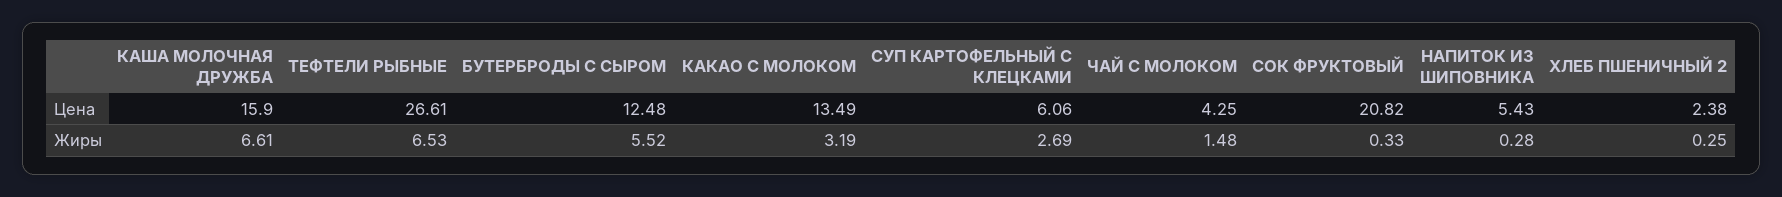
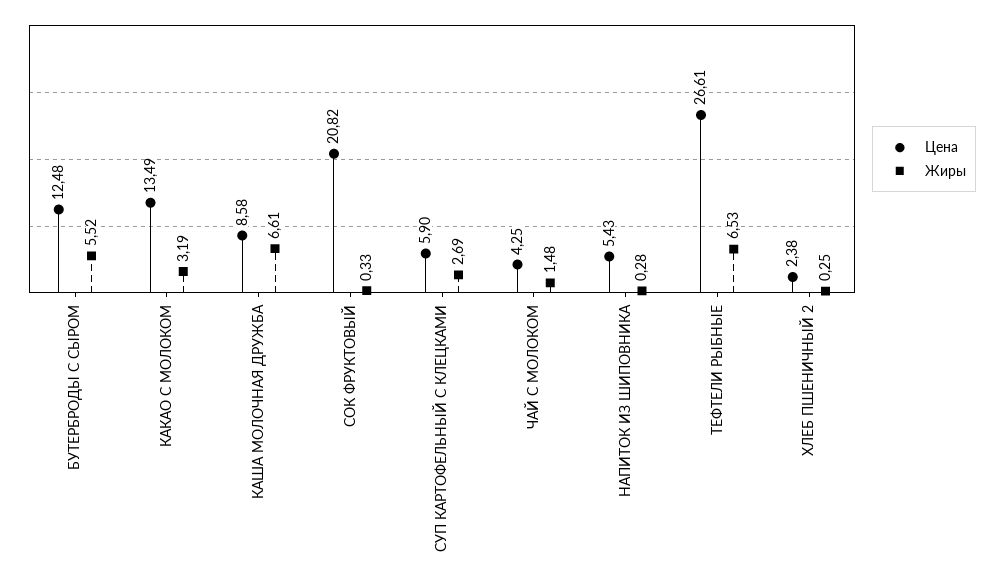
  {
    "Цена": {
-     "КАША МОЛОЧНАЯ ДРУЖБА": 15.9,
+     "КАША МОЛОЧНАЯ ДРУЖБА": 8.58,
      "ТЕФТЕЛИ РЫБНЫЕ": 26.61,
      "БУТЕРБРОДЫ С СЫРОМ": 12.48,
      "КАКАО С МОЛОКОМ": 13.49,
-     "СУП КАРТОФЕЛЬНЫЙ С КЛЕЦКАМИ": 6.06,
+     "СУП КАРТОФЕЛЬНЫЙ С КЛЕЦКАМИ": 5.9,
      "ЧАЙ С МОЛОКОМ": 4.25,
      "СОК ФРУКТОВЫЙ": 20.82,
      "НАПИТОК ИЗ ШИПОВНИКА": 5.43,
      "ХЛЕБ ПШЕНИЧНЫЙ 2": 2.38
    },
    "Жиры": {
      "КАША МОЛОЧНАЯ ДРУЖБА": 6.61,
      "ТЕФТЕЛИ РЫБНЫЕ": 6.53,
      "БУТЕРБРОДЫ С СЫРОМ": 5.52,
      "КАКАО С МОЛОКОМ": 3.19,
      "СУП КАРТОФЕЛЬНЫЙ С КЛЕЦКАМИ": 2.69,
      "ЧАЙ С МОЛОКОМ": 1.48,
      "СОК ФРУКТОВЫЙ": 0.33,
      "НАПИТОК ИЗ ШИПОВНИКА": 0.28,
      "ХЛЕБ ПШЕНИЧНЫЙ 2": 0.25
    }
  }

